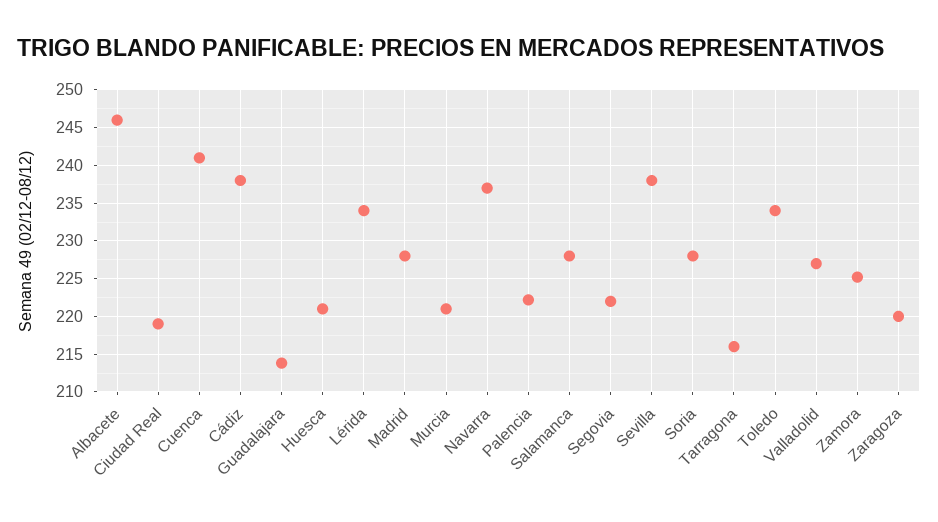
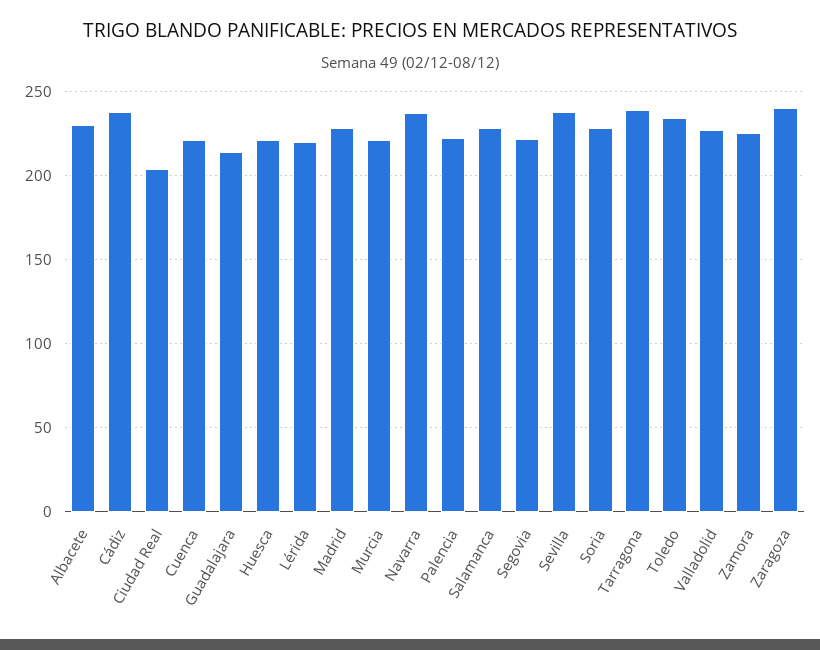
  {
-   "Albacete": 246,
+   "Albacete": 230,
-   "Ciudad Real": 219,
+   "Ciudad Real": 205,
-   "Cuenca": 241,
+   "Cuenca": 220,
    "Cádiz": 238,
    "Guadalajara": 214,
    "Huesca": 221,
-   "Lérida": 234,
+   "Lérida": 220,
    "Madrid": 228,
    "Murcia": 221,
    "Navarra": 237,
    "Palencia": 222,
    "Salamanca": 228,
    "Segovia": 222,
    "Sevilla": 238,
    "Soria": 228,
-   "Tarragona": 216,
+   "Tarragona": 240,
    "Toledo": 234,
    "Valladolid": 227,
    "Zamora": 225,
-   "Zaragoza": 220
+   "Zaragoza": 240
  }

